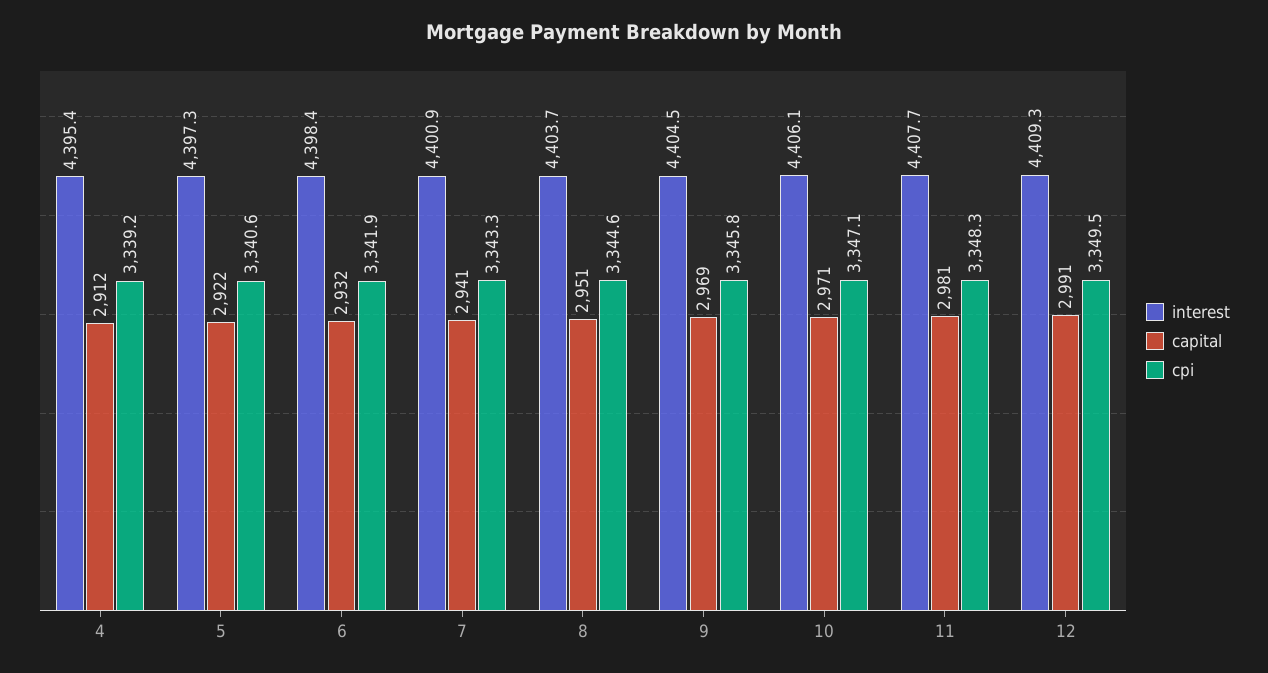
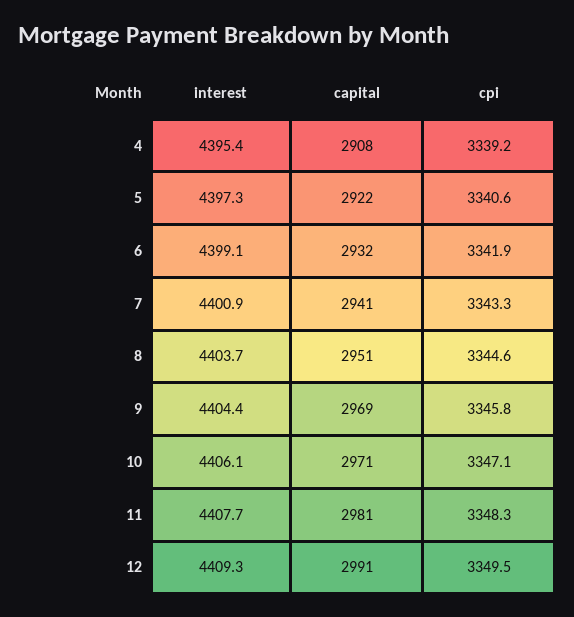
  {
    "interest": {
      "4": 4395.4,
      "5": 4397.3,
-     "6": 4398.4,
+     "6": 4399.1,
      "7": 4400.9,
      "8": 4403.7,
-     "9": 4404.5,
+     "9": 4404.4,
      "10": 4406.1,
      "11": 4407.7,
      "12": 4409.3
    },
    "capital": {
-     "4": 2912,
+     "4": 2908,
      "5": 2922,
      "6": 2932,
      "7": 2941,
      "8": 2951,
      "9": 2969,
      "10": 2971,
      "11": 2981,
      "12": 2991
    },
    "cpi": {
      "4": 3339.2,
      "5": 3340.6,
      "6": 3341.9,
      "7": 3343.3,
      "8": 3344.6,
      "9": 3345.8,
      "10": 3347.1,
      "11": 3348.3,
      "12": 3349.5
    }
  }

